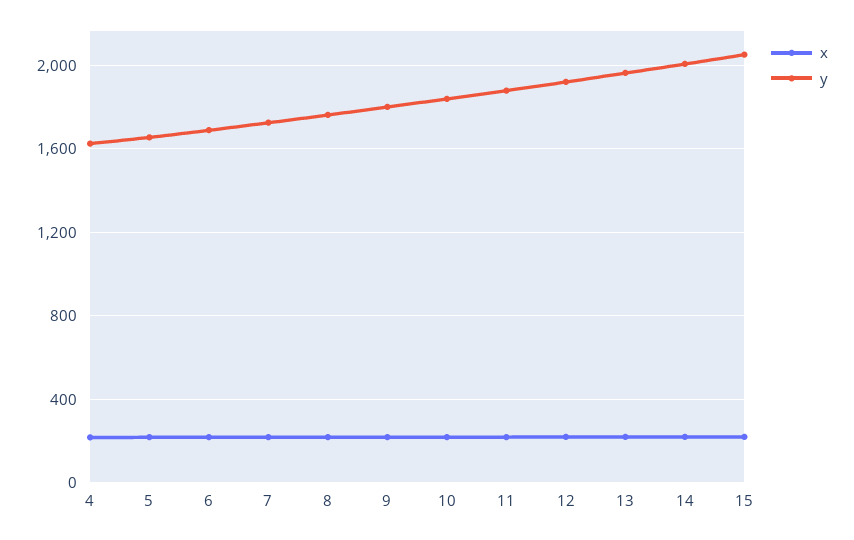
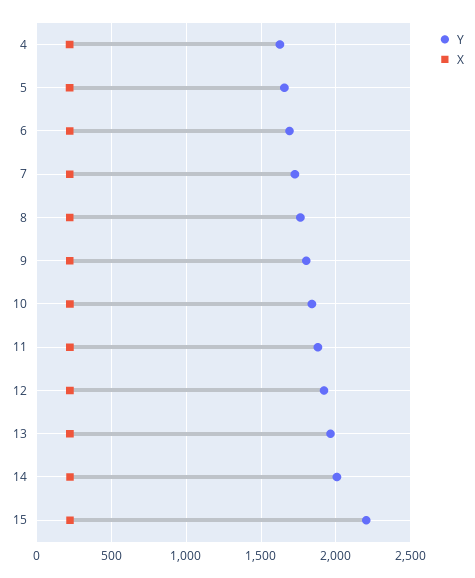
  {
    "x": {
      "4": 200,
      "5": 200,
      "6": 200,
      "7": 200,
      "8": 200,
      "9": 200,
      "10": 200,
      "11": 200,
      "12": 200,
      "13": 200,
      "14": 200,
      "15": 200
    },
    "y": {
      "4": 1650,
      "5": 1650,
      "6": 1700,
      "7": 1750,
      "8": 1750,
      "9": 1800,
      "10": 1850,
      "11": 1900,
      "12": 1900,
      "13": 1950,
      "14": 2000,
-     "15": 2050
+     "15": 2200
    }
  }

